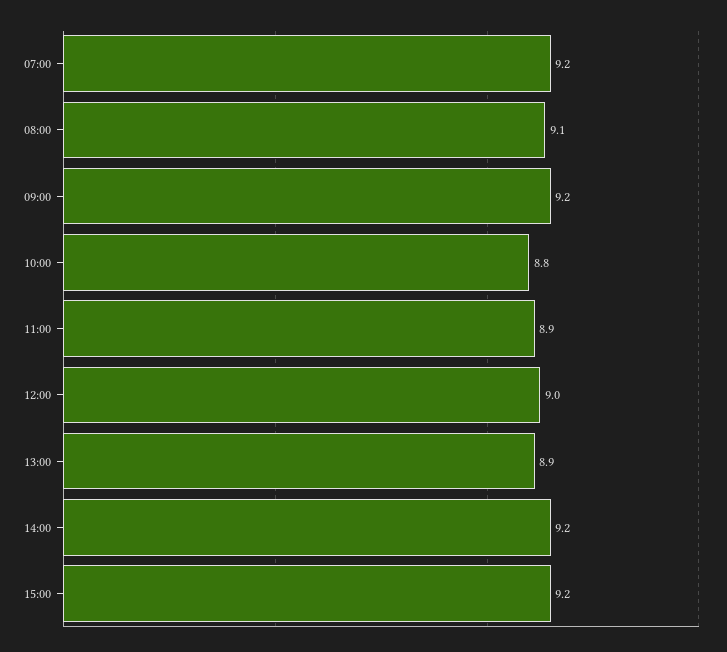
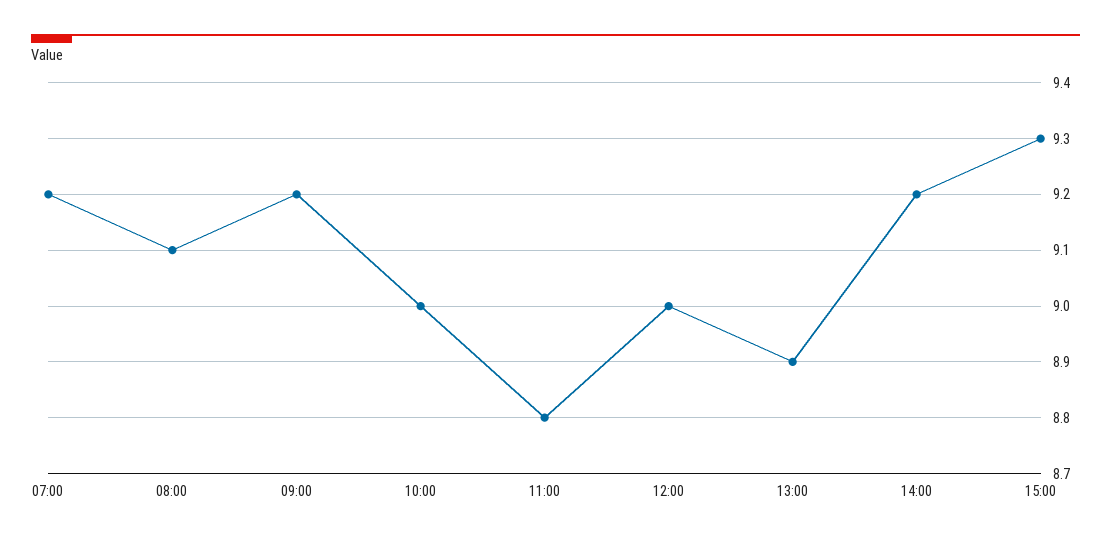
  {
    "07:00": 9.2,
    "08:00": 9.1,
    "09:00": 9.2,
-   "10:00": 8.8,
+   "10:00": 9,
-   "11:00": 8.9,
+   "11:00": 8.8,
    "12:00": 9,
    "13:00": 8.9,
    "14:00": 9.2,
-   "15:00": 9.2
+   "15:00": 9.3
  }

